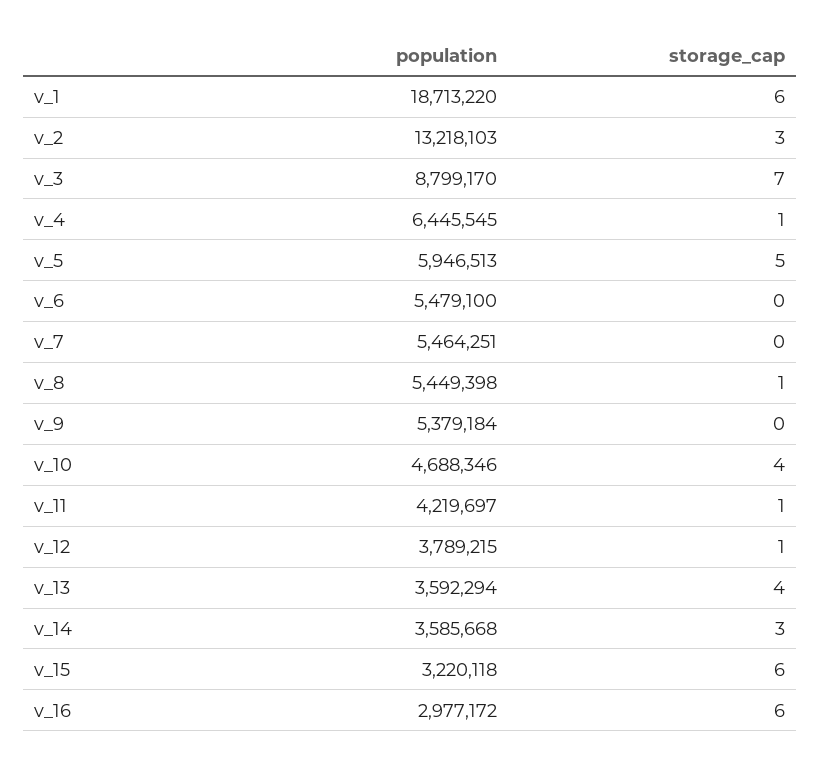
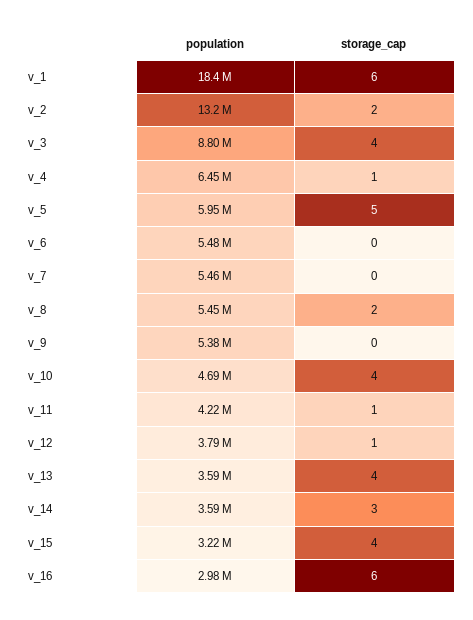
  {
    "population": {
-     "v_1": 18713220,
+     "v_1": 18400000,
      "v_2": 13218103,
      "v_3": 8799170,
      "v_4": 6445545,
      "v_5": 5946513,
      "v_6": 5479100,
      "v_7": 5464251,
      "v_8": 5449398,
      "v_9": 5379184,
      "v_10": 4688346,
      "v_11": 4219697,
      "v_12": 3789215,
      "v_13": 3592294,
      "v_14": 3585668,
      "v_15": 3220118,
      "v_16": 2977172
    },
    "storage_cap": {
      "v_1": 6,
-     "v_2": 3,
+     "v_2": 2,
-     "v_3": 7,
+     "v_3": 4,
      "v_4": 1,
      "v_5": 5,
      "v_6": 0,
      "v_7": 0,
-     "v_8": 1,
+     "v_8": 2,
      "v_9": 0,
      "v_10": 4,
      "v_11": 1,
      "v_12": 1,
      "v_13": 4,
      "v_14": 3,
-     "v_15": 6,
+     "v_15": 4,
      "v_16": 6
    }
  }

